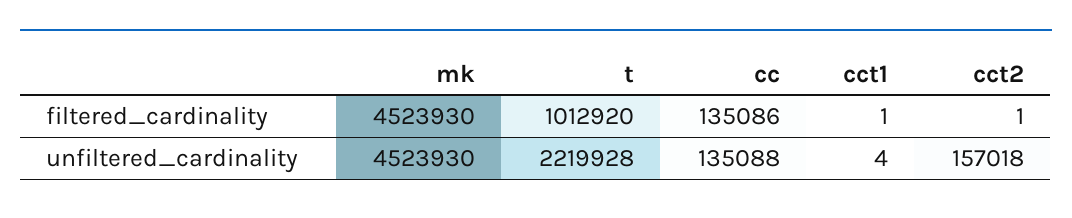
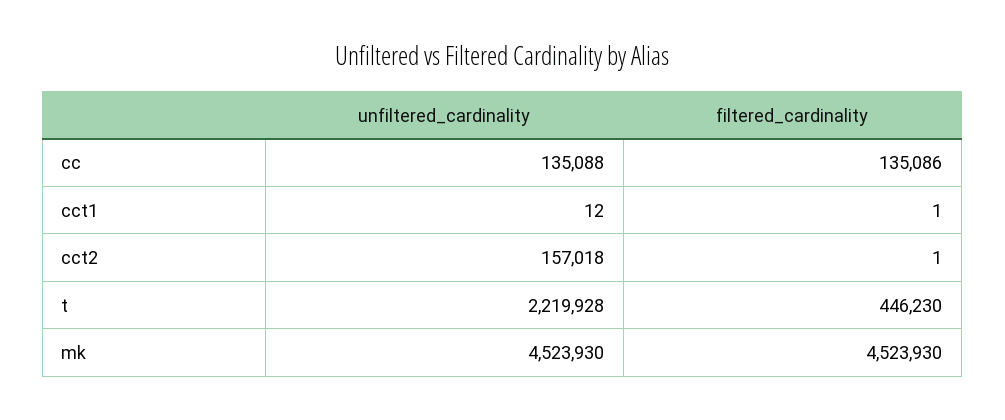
  {
    "mk": {
      "filtered_cardinality": 4523930,
      "unfiltered_cardinality": 4523930
    },
    "t": {
-     "filtered_cardinality": 1012920,
+     "filtered_cardinality": 446230,
      "unfiltered_cardinality": 2219928
    },
    "cc": {
      "filtered_cardinality": 135086,
      "unfiltered_cardinality": 135088
    },
    "cct1": {
      "filtered_cardinality": 1,
-     "unfiltered_cardinality": 4
+     "unfiltered_cardinality": 12
    },
    "cct2": {
      "filtered_cardinality": 1,
      "unfiltered_cardinality": 157018
    }
  }

